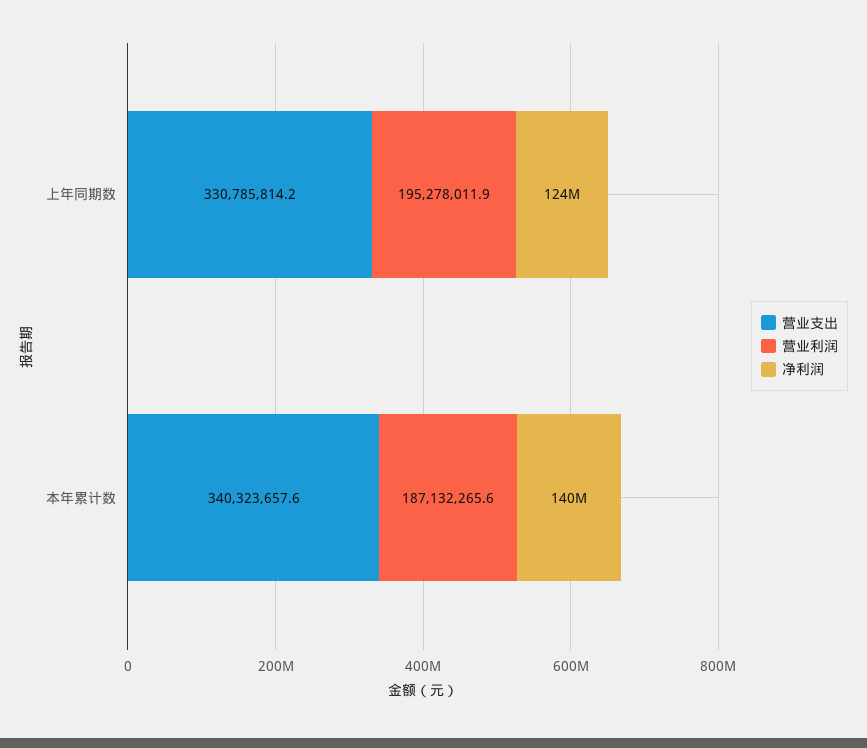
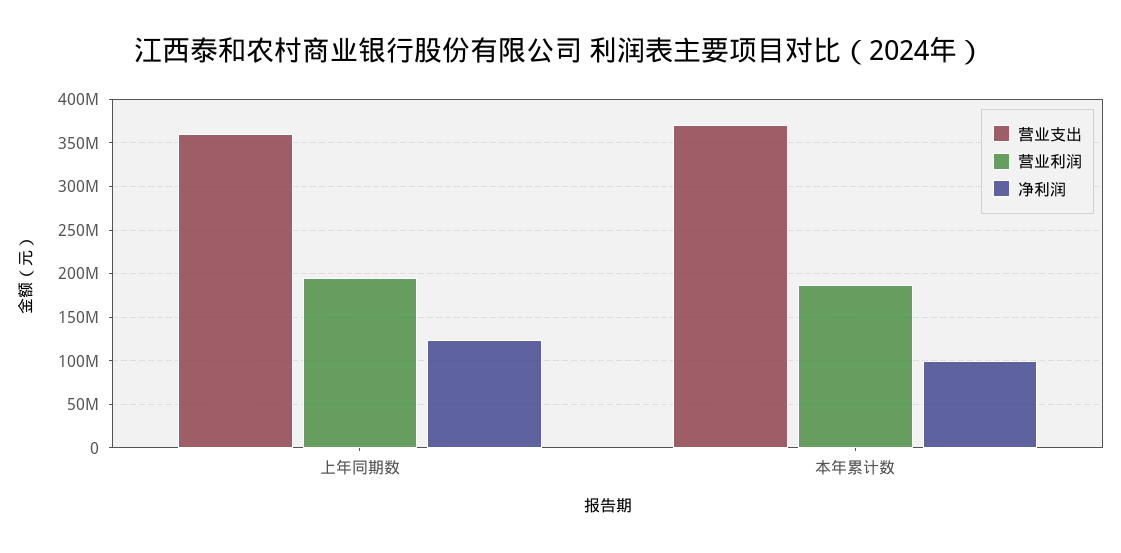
  {
    "营业支出": {
-     "上年同期数": 330785814.2,
+     "上年同期数": 360000000,
-     "本年累计数": 340323657.6
+     "本年累计数": 370000000
    },
    "营业利润": {
      "上年同期数": 195278011.9,
      "本年累计数": 187132265.6
    },
    "净利润": {
      "上年同期数": 124000000,
-     "本年累计数": 140000000
+     "本年累计数": 100000000
    }
  }

